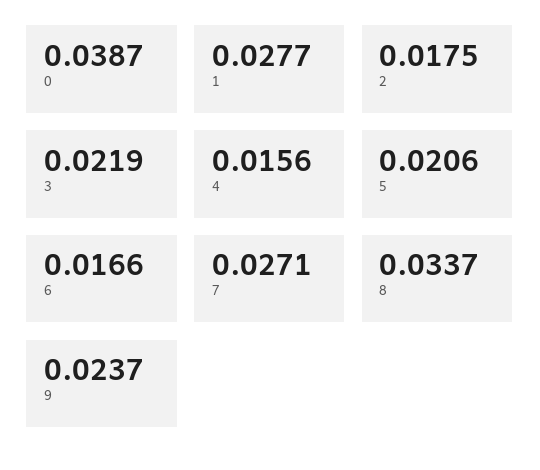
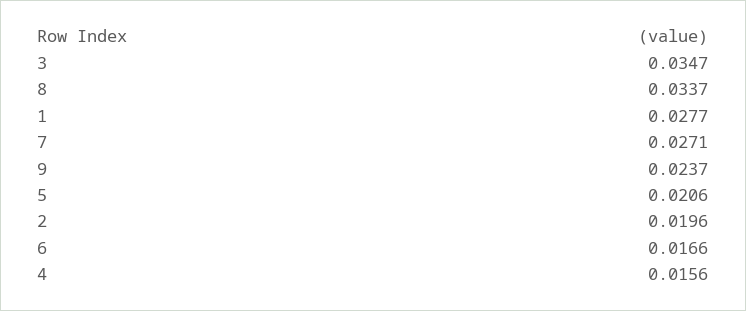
  {
-   "0": 0.0387,
    "1": 0.0277,
-   "2": 0.0175,
+   "2": 0.0196,
-   "3": 0.0219,
+   "3": 0.0347,
    "4": 0.0156,
    "5": 0.0206,
    "6": 0.0166,
    "7": 0.0271,
    "8": 0.0337,
    "9": 0.0237
  }

